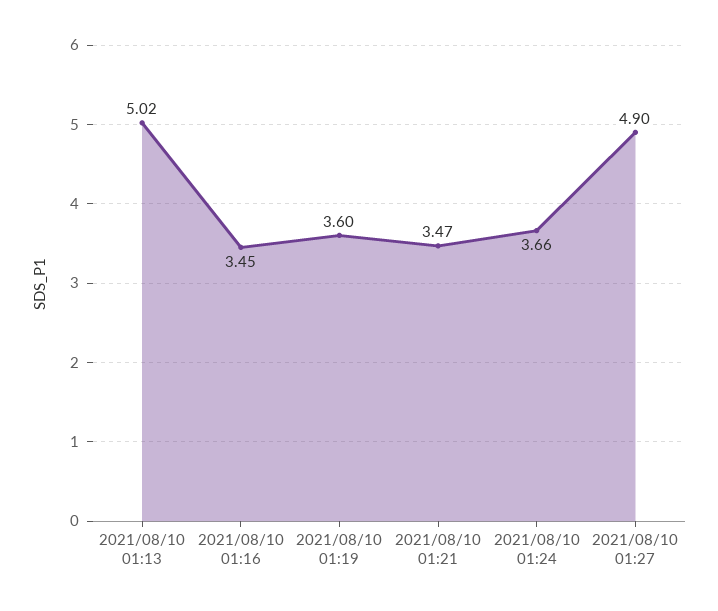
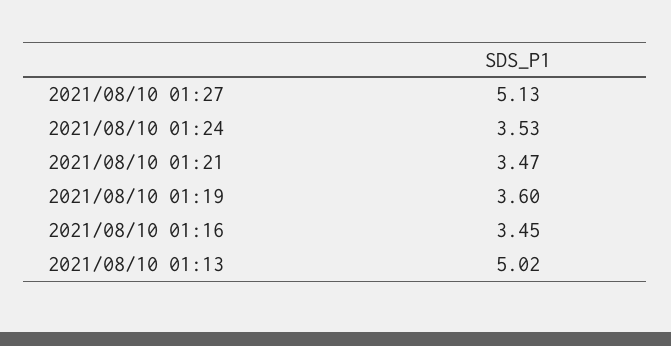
  {
    "2021/08/10 01:13": 5.02,
    "2021/08/10 01:16": 3.45,
    "2021/08/10 01:19": 3.6,
    "2021/08/10 01:21": 3.47,
-   "2021/08/10 01:24": 3.66,
+   "2021/08/10 01:24": 3.53,
-   "2021/08/10 01:27": 4.9
+   "2021/08/10 01:27": 5.13
  }

